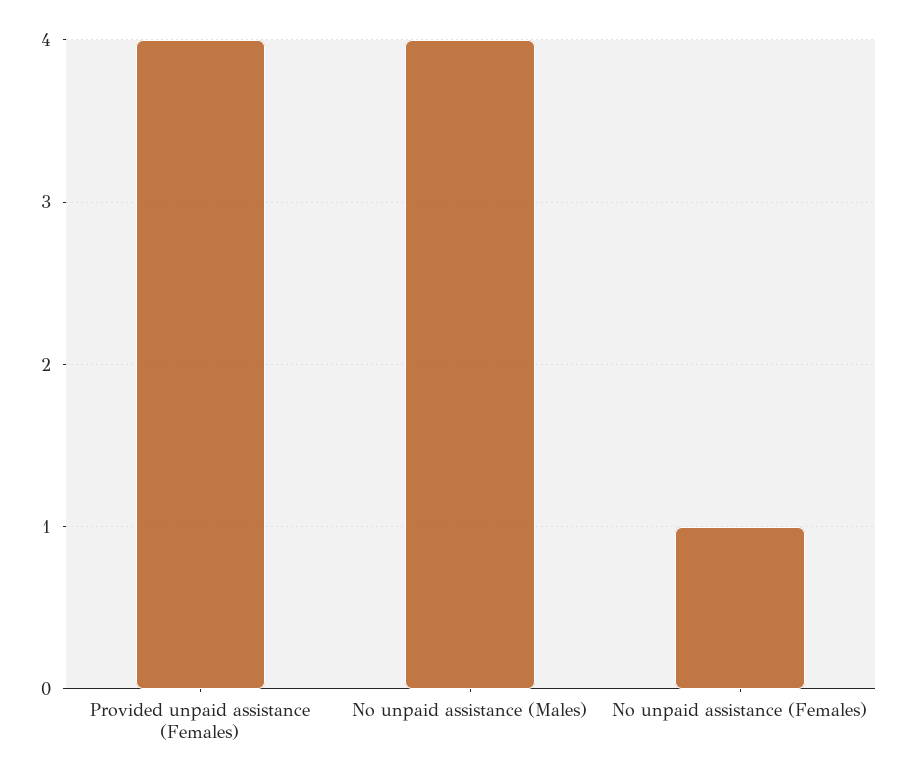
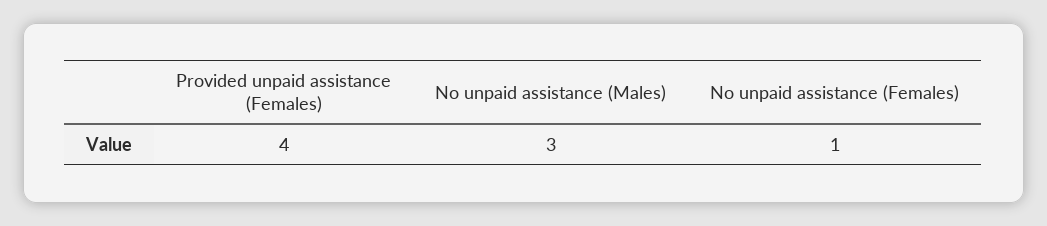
  {
    "Provided unpaid assistance (Females)": 4,
-   "No unpaid assistance (Males)": 4,
+   "No unpaid assistance (Males)": 3,
    "No unpaid assistance (Females)": 1
  }

